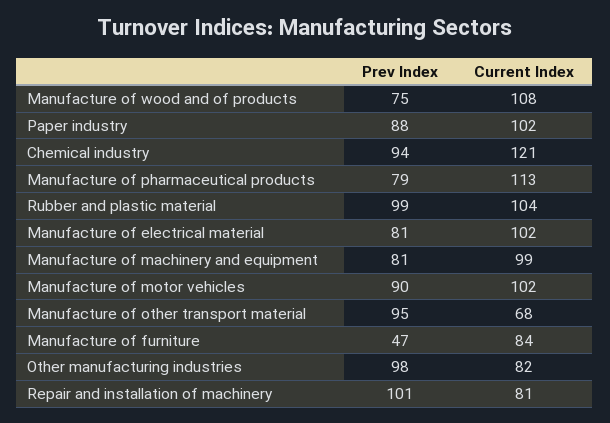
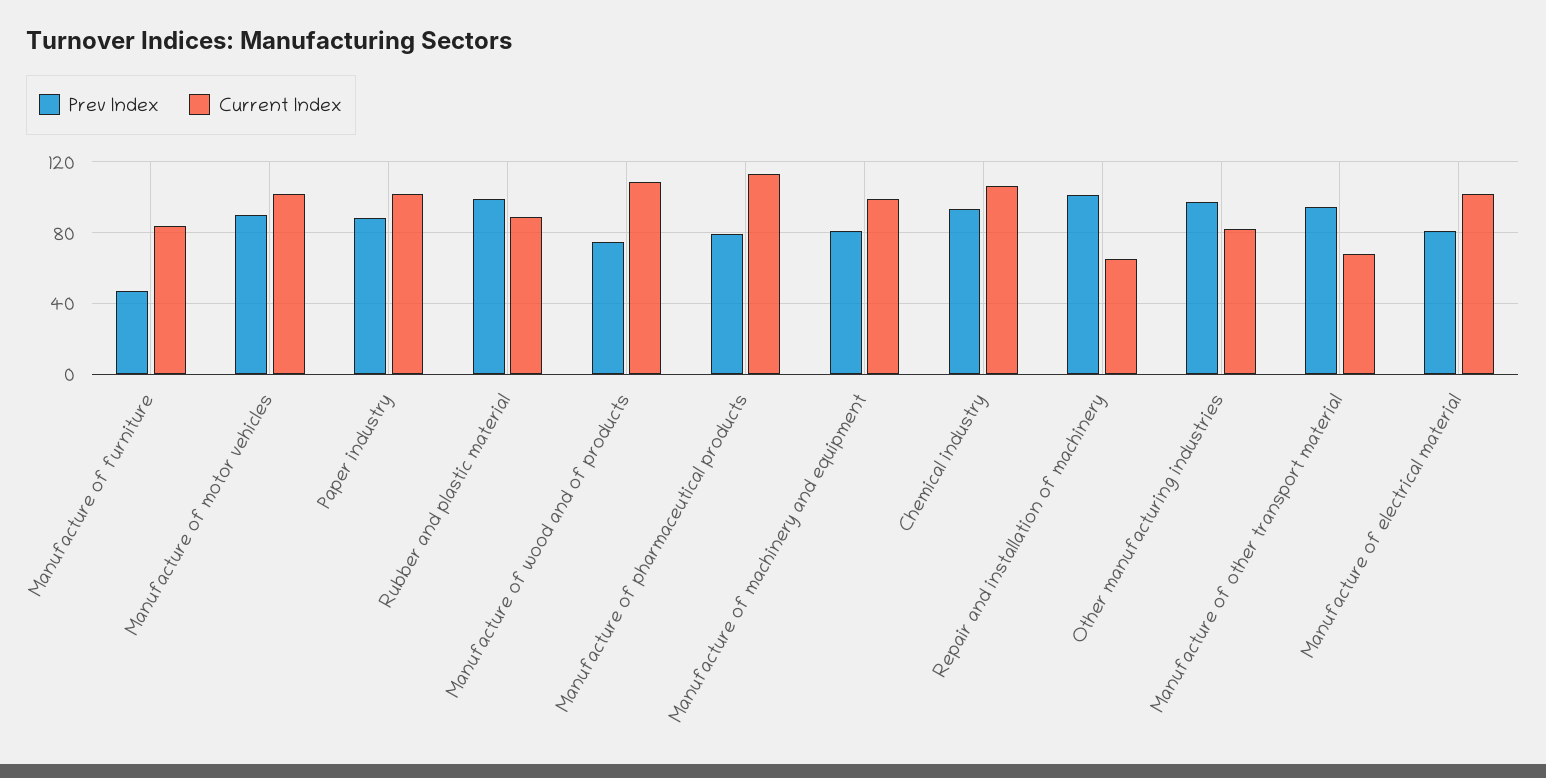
  {
    "Prev Index": {
      "Manufacture of wood and of products": 75,
      "Paper industry": 88,
      "Chemical industry": 94,
      "Manufacture of pharmaceutical products": 79,
      "Rubber and plastic material": 99,
      "Manufacture of electrical material": 81,
      "Manufacture of machinery and equipment": 81,
      "Manufacture of motor vehicles": 90,
      "Manufacture of other transport material": 95,
      "Manufacture of furniture": 47,
      "Other manufacturing industries": 98,
      "Repair and installation of machinery": 101
    },
    "Current Index": {
      "Manufacture of wood and of products": 108,
      "Paper industry": 102,
-     "Chemical industry": 121,
+     "Chemical industry": 105,
      "Manufacture of pharmaceutical products": 113,
-     "Rubber and plastic material": 104,
+     "Rubber and plastic material": 90,
      "Manufacture of electrical material": 102,
      "Manufacture of machinery and equipment": 99,
      "Manufacture of motor vehicles": 102,
      "Manufacture of other transport material": 68,
      "Manufacture of furniture": 84,
      "Other manufacturing industries": 82,
-     "Repair and installation of machinery": 81
+     "Repair and installation of machinery": 65
    }
  }

